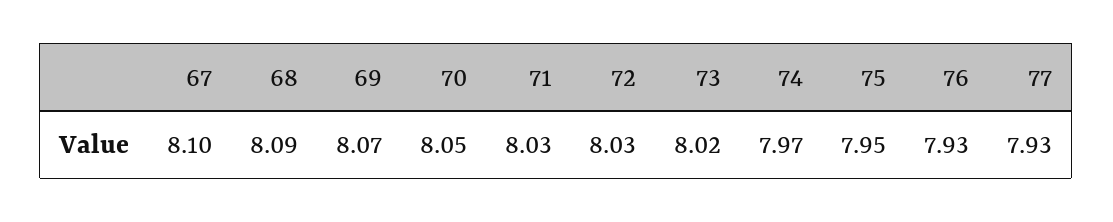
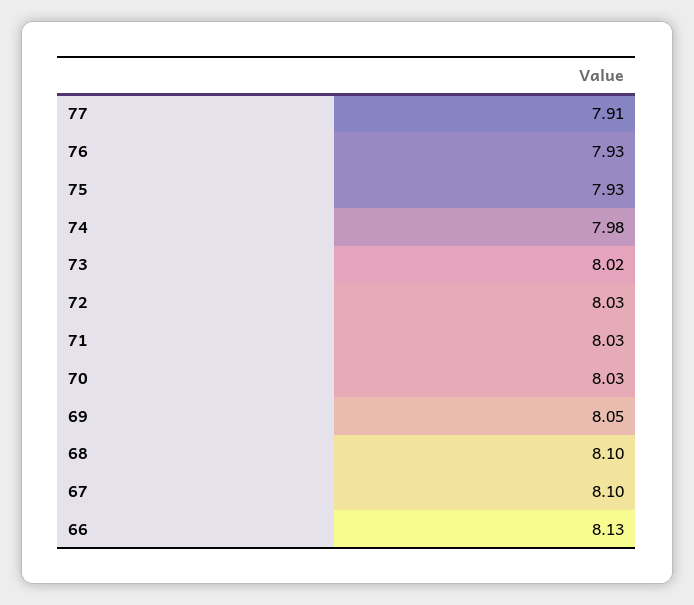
  {
    "67": 8.1,
-   "68": 8.09,
+   "68": 8.1,
-   "69": 8.07,
+   "69": 8.05,
-   "70": 8.05,
+   "70": 8.03,
    "71": 8.03,
    "72": 8.03,
    "73": 8.02,
-   "74": 7.97,
+   "74": 7.98,
-   "75": 7.95,
+   "75": 7.93,
    "76": 7.93,
-   "77": 7.93
+   "77": 7.91,
+   "66": 8.13
  }

